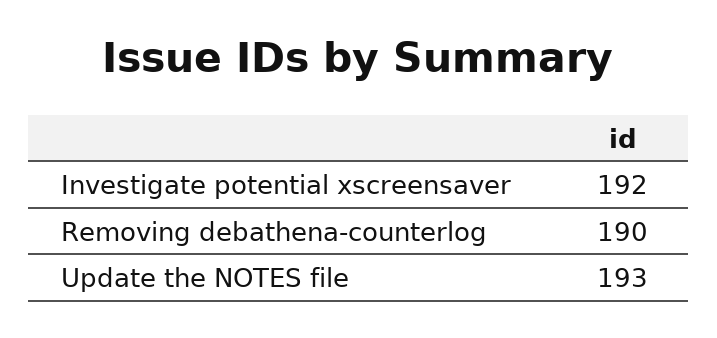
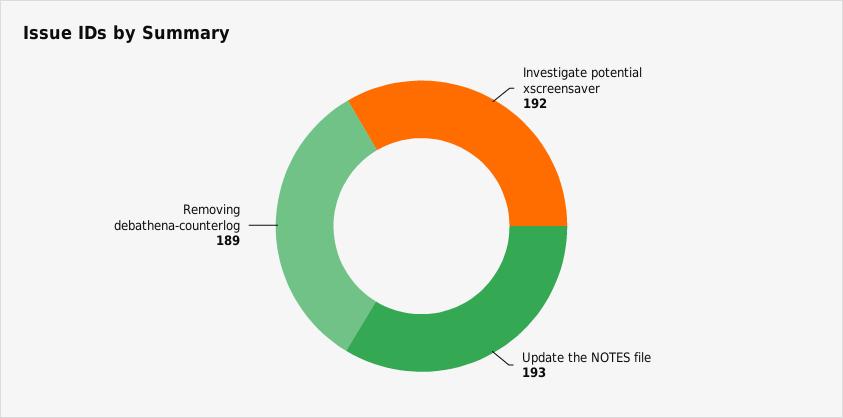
  {
    "Investigate potential xscreensaver": 192,
-   "Removing debathena-counterlog": 190,
+   "Removing debathena-counterlog": 189,
    "Update the NOTES file": 193
  }

